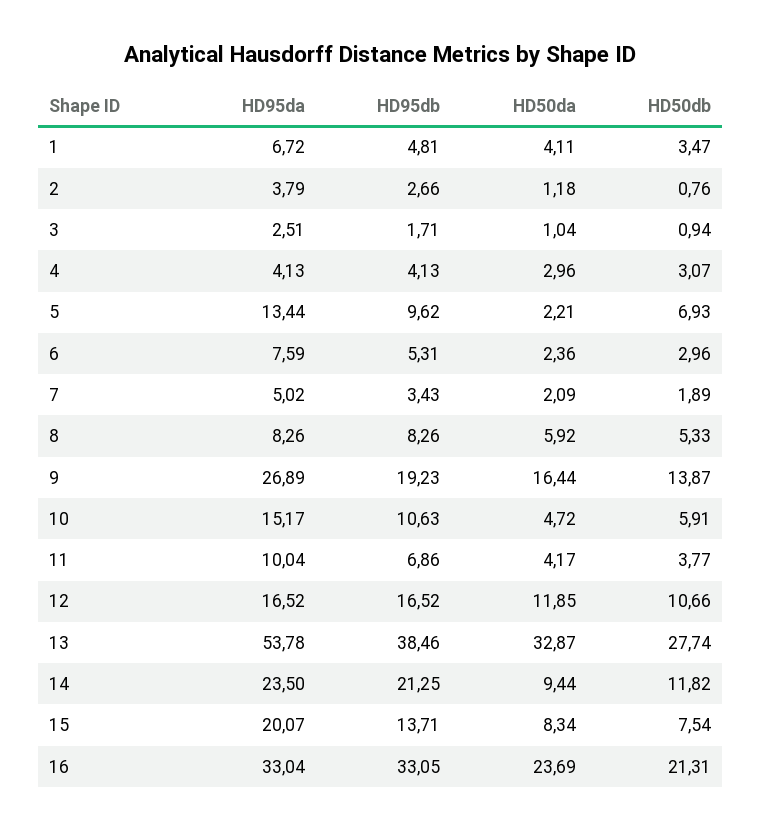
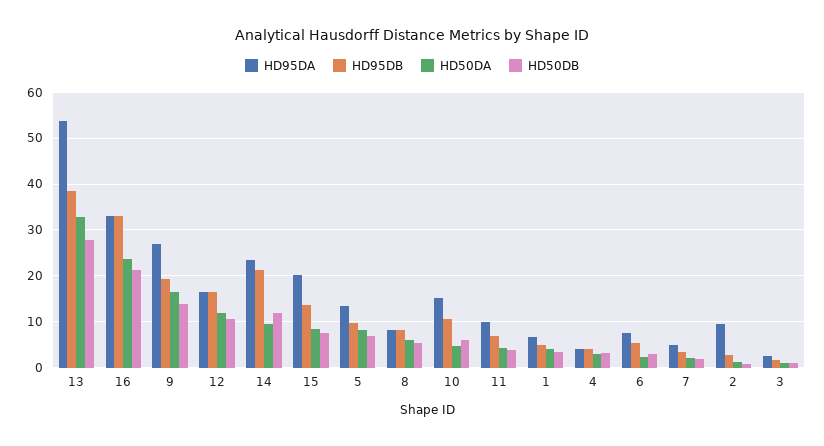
  {
    "HD95da": {
      "1": 6.72,
-     "2": 3.79,
+     "2": 10,
      "3": 2.51,
      "4": 4.13,
      "5": 13.44,
      "6": 7.59,
      "7": 5.02,
      "8": 8.26,
      "9": 26.89,
      "10": 15.17,
      "11": 10.04,
      "12": 16.52,
      "13": 53.78,
      "14": 23.5,
      "15": 20.07,
      "16": 33.04
    },
    "HD95db": {
      "1": 4.81,
      "2": 2.66,
      "3": 1.71,
      "4": 4.13,
      "5": 9.62,
      "6": 5.31,
      "7": 3.43,
      "8": 8.26,
      "9": 19.23,
      "10": 10.63,
      "11": 6.86,
      "12": 16.52,
      "13": 38.46,
      "14": 21.25,
      "15": 13.71,
      "16": 33.05
    },
    "HD50da": {
      "1": 4.11,
      "2": 1.18,
      "3": 1.04,
      "4": 2.96,
-     "5": 2.21,
+     "5": 8,
      "6": 2.36,
      "7": 2.09,
      "8": 5.92,
      "9": 16.44,
      "10": 4.72,
      "11": 4.17,
      "12": 11.85,
      "13": 32.87,
      "14": 9.44,
      "15": 8.34,
      "16": 23.69
    },
    "HD50db": {
      "1": 3.47,
      "2": 0.76,
      "3": 0.94,
      "4": 3.07,
      "5": 6.93,
      "6": 2.96,
      "7": 1.89,
      "8": 5.33,
      "9": 13.87,
      "10": 5.91,
      "11": 3.77,
      "12": 10.66,
      "13": 27.74,
      "14": 11.82,
      "15": 7.54,
      "16": 21.31
    }
  }

